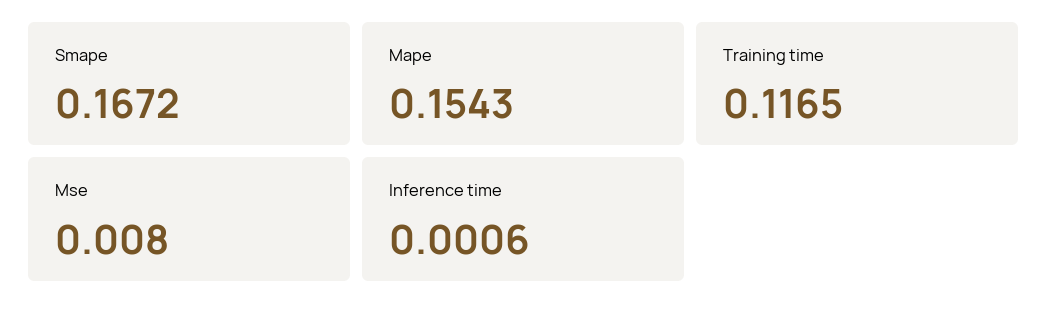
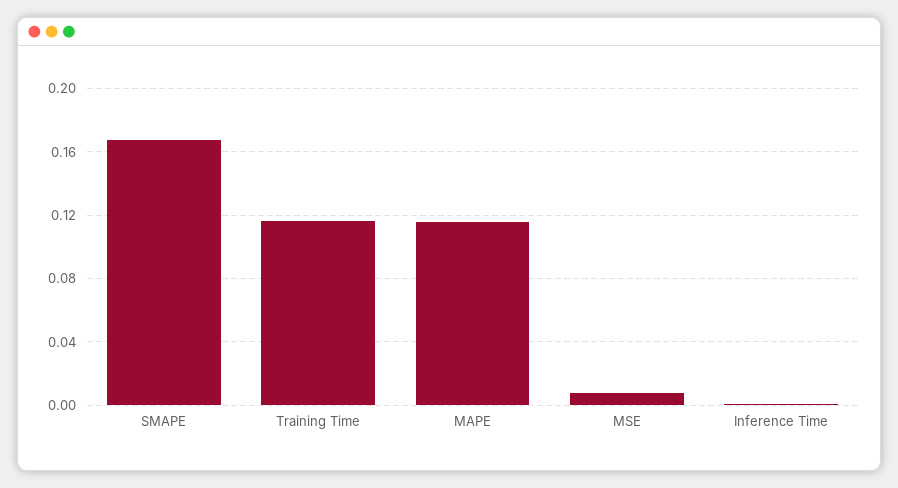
  {
    "Smape": 0.1672,
-   "Mape": 0.1543,
+   "Mape": 0.115,
    "Training time": 0.1165,
    "Mse": 0.008,
    "Inference time": 0.0006
  }

